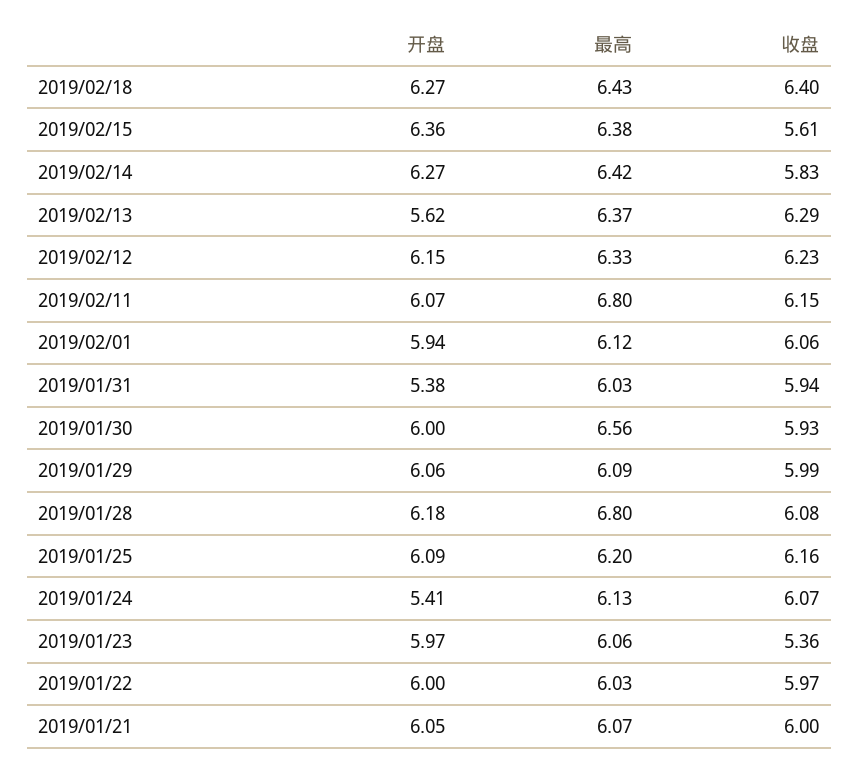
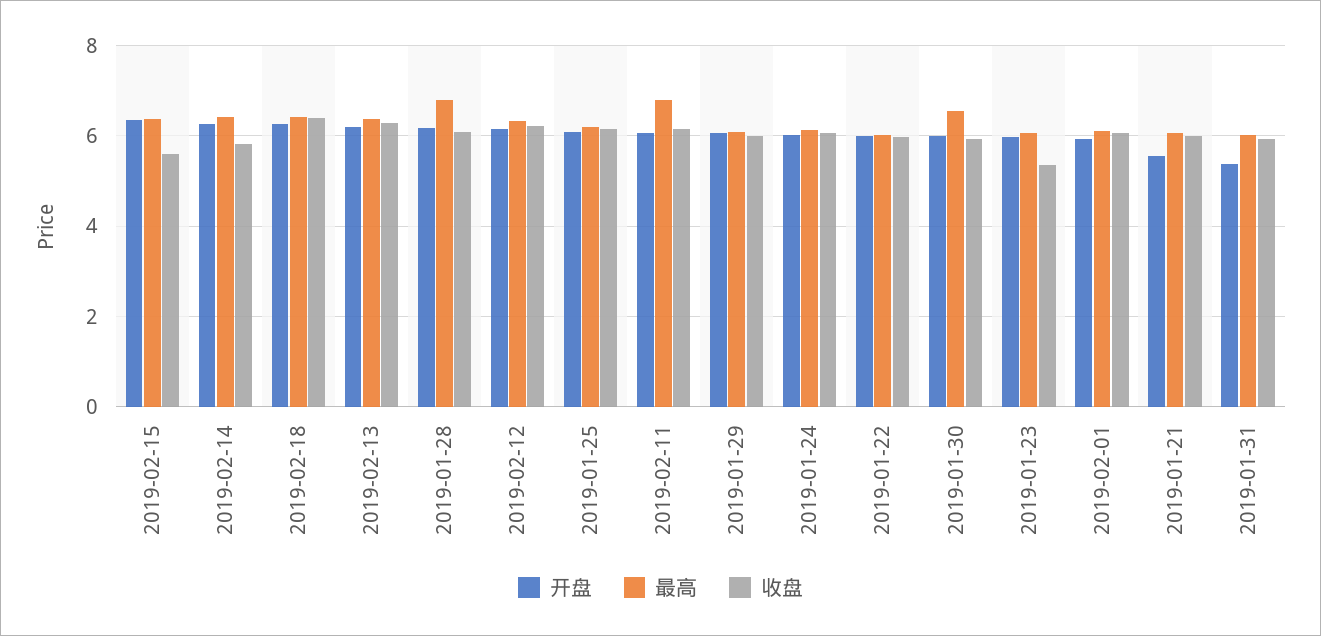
  {
    "开盘": {
      "2019/02/18": 6.27,
      "2019/02/15": 6.36,
      "2019/02/14": 6.27,
-     "2019/02/13": 5.62,
+     "2019/02/13": 6.2,
      "2019/02/12": 6.15,
      "2019/02/11": 6.07,
      "2019/02/01": 5.94,
      "2019/01/31": 5.38,
      "2019/01/30": 6,
      "2019/01/29": 6.06,
      "2019/01/28": 6.18,
      "2019/01/25": 6.09,
-     "2019/01/24": 5.41,
+     "2019/01/24": 6,
      "2019/01/23": 5.97,
      "2019/01/22": 6,
-     "2019/01/21": 6.05
+     "2019/01/21": 5.6
    },
    "最高": {
      "2019/02/18": 6.43,
      "2019/02/15": 6.38,
      "2019/02/14": 6.42,
      "2019/02/13": 6.37,
      "2019/02/12": 6.33,
      "2019/02/11": 6.8,
      "2019/02/01": 6.12,
      "2019/01/31": 6.03,
      "2019/01/30": 6.56,
      "2019/01/29": 6.09,
      "2019/01/28": 6.8,
      "2019/01/25": 6.2,
      "2019/01/24": 6.13,
      "2019/01/23": 6.06,
      "2019/01/22": 6.03,
      "2019/01/21": 6.07
    },
    "收盘": {
      "2019/02/18": 6.4,
      "2019/02/15": 5.61,
      "2019/02/14": 5.83,
      "2019/02/13": 6.29,
      "2019/02/12": 6.23,
      "2019/02/11": 6.15,
      "2019/02/01": 6.06,
      "2019/01/31": 5.94,
      "2019/01/30": 5.93,
      "2019/01/29": 5.99,
      "2019/01/28": 6.08,
      "2019/01/25": 6.16,
      "2019/01/24": 6.07,
      "2019/01/23": 5.36,
      "2019/01/22": 5.97,
      "2019/01/21": 6
    }
  }

